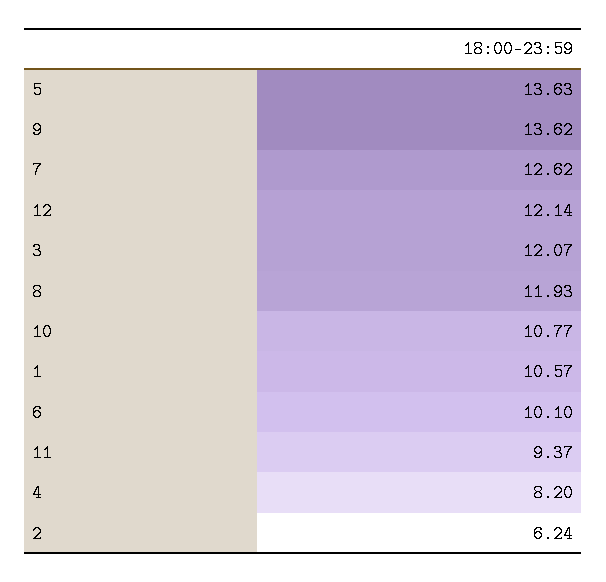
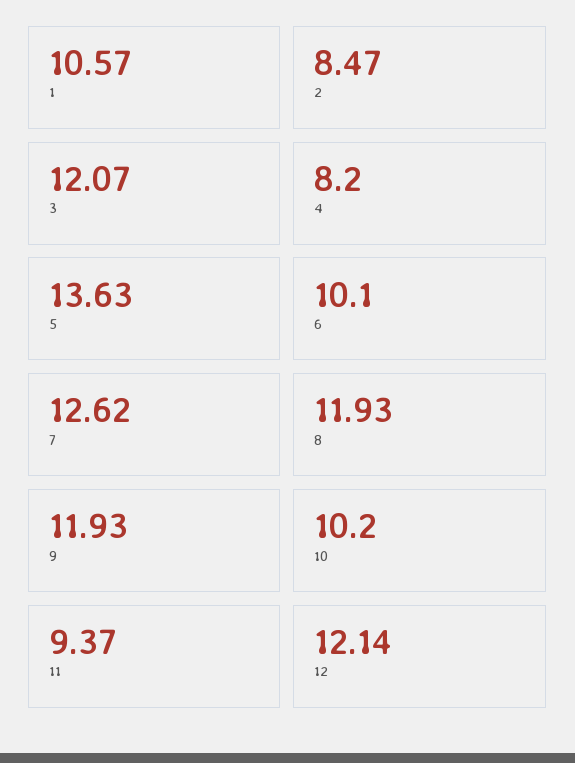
  {
    "5": 13.63,
-   "9": 13.62,
+   "9": 11.93,
    "7": 12.62,
    "12": 12.14,
    "3": 12.07,
    "8": 11.93,
-   "10": 10.77,
+   "10": 10.2,
    "1": 10.57,
    "6": 10.1,
    "11": 9.37,
    "4": 8.2,
-   "2": 6.24
+   "2": 8.47
  }

